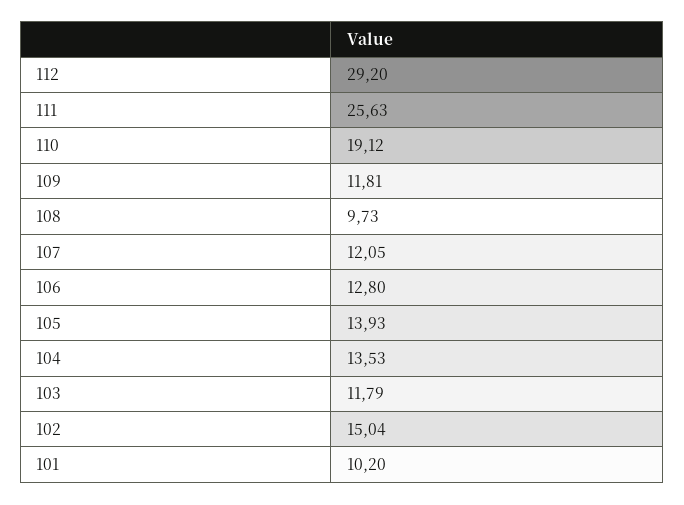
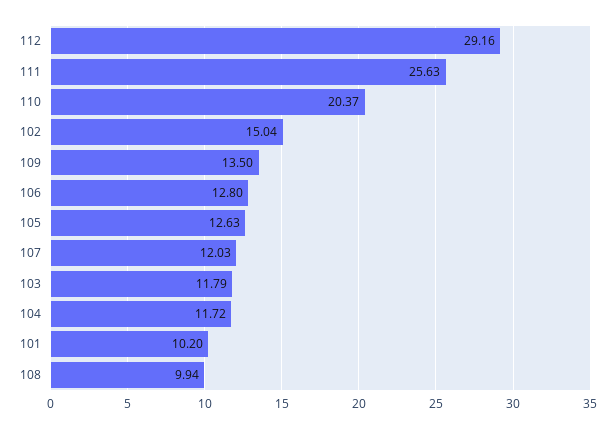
  {
-   "112": 29.2,
+   "112": 29.16,
    "111": 25.63,
-   "110": 19.12,
+   "110": 20.37,
-   "109": 11.81,
+   "109": 13.5,
-   "108": 9.73,
+   "108": 9.94,
-   "107": 12.05,
+   "107": 12.03,
    "106": 12.8,
-   "105": 13.93,
+   "105": 12.63,
-   "104": 13.53,
+   "104": 11.72,
    "103": 11.79,
    "102": 15.04,
    "101": 10.2
  }

